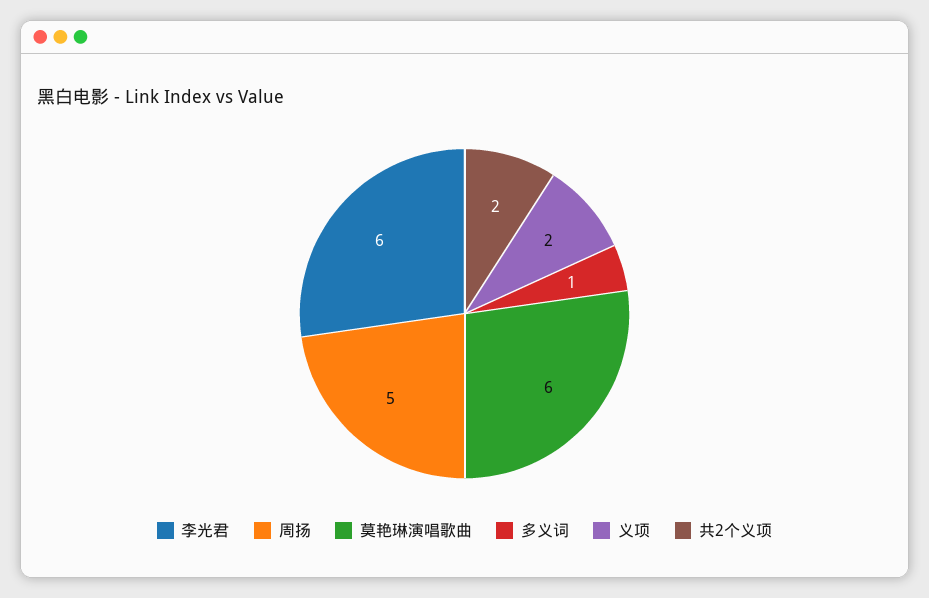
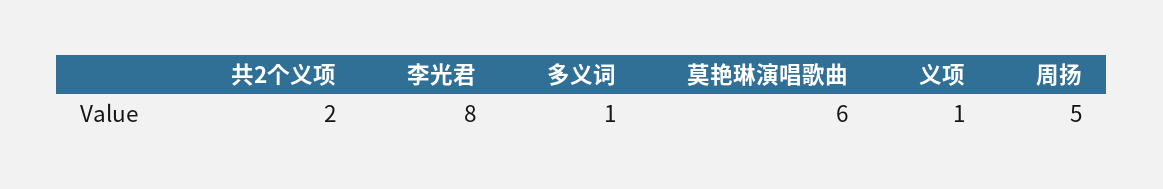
  {
-   "李光君": 6,
+   "李光君": 8,
    "周扬": 5,
    "莫艳琳演唱歌曲": 6,
    "多义词": 1,
-   "义项": 2,
+   "义项": 1,
    "共2个义项": 2
  }

